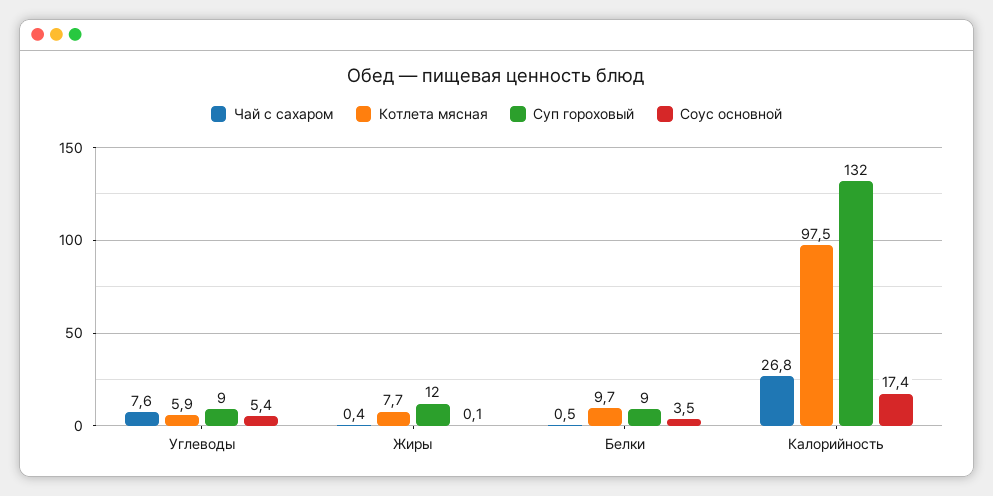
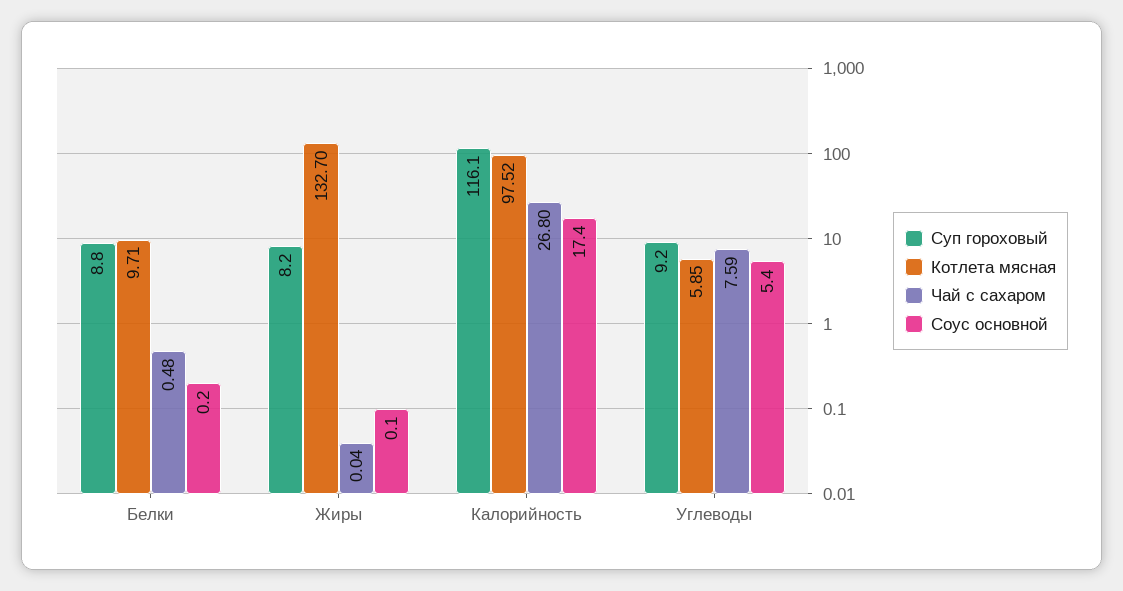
  {
    "Чай с сахаром": {
      "Углеводы": 7.59,
-     "Жиры": 0.4,
+     "Жиры": 0.04,
      "Белки": 0.48,
      "Калорийность": 26.8
    },
    "Котлета мясная": {
      "Углеводы": 5.85,
-     "Жиры": 7.7,
+     "Жиры": 132.7,
      "Белки": 9.71,
      "Калорийность": 97.52
    },
    "Суп гороховый": {
      "Углеводы": 9.2,
-     "Жиры": 12,
+     "Жиры": 8.2,
      "Белки": 8.8,
-     "Калорийность": 132
+     "Калорийность": 116.1
    },
    "Соус основной": {
      "Углеводы": 5.4,
      "Жиры": 0.1,
-     "Белки": 3.5,
+     "Белки": 0.2,
      "Калорийность": 17.4
    }
  }

